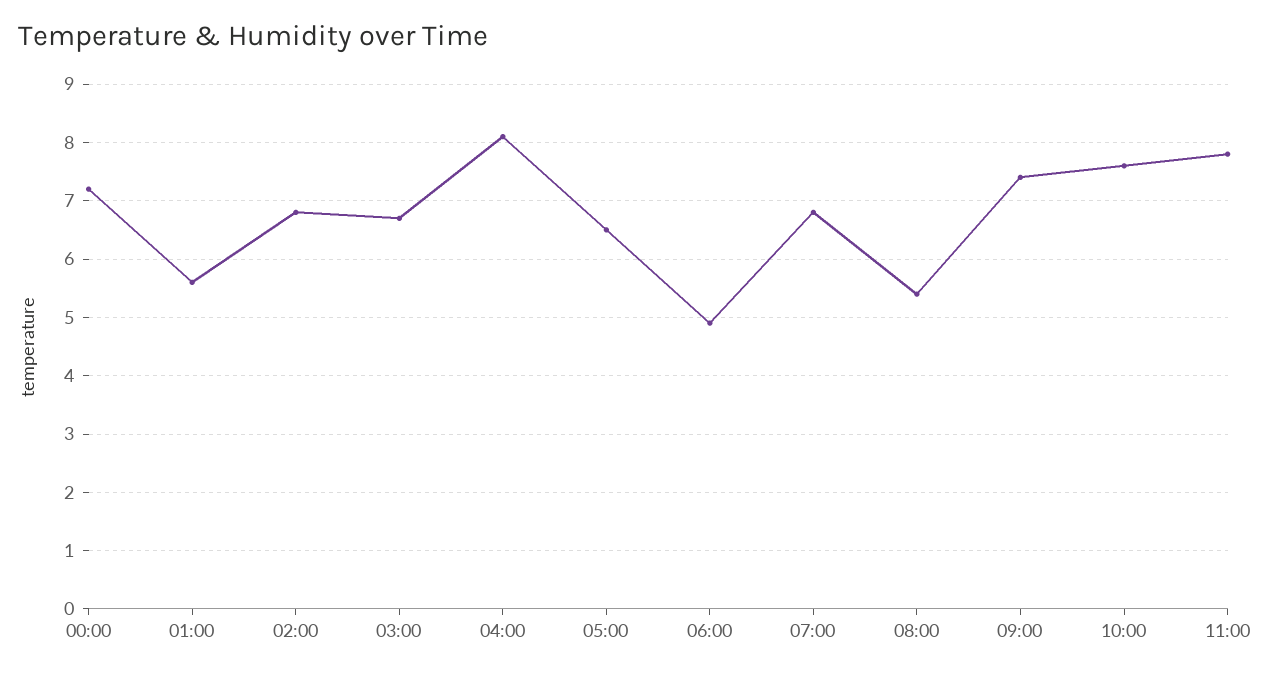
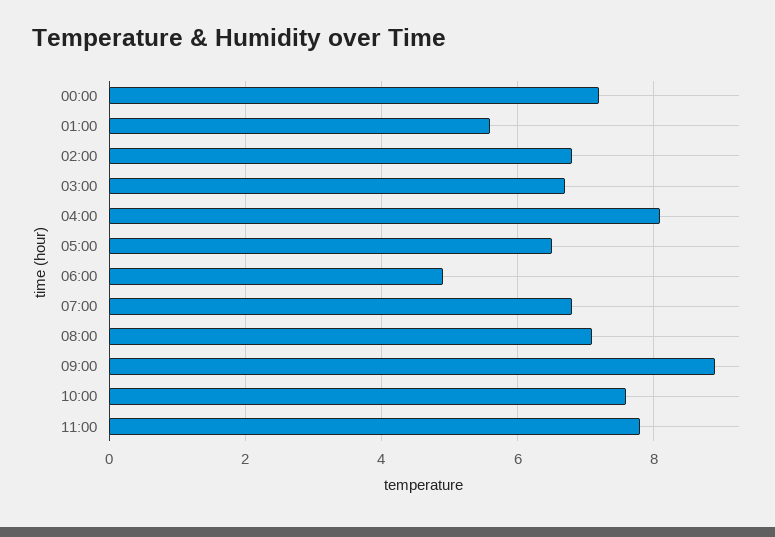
  {
    "00:00": 7,
    "01:00": 5.5,
    "02:00": 7,
    "03:00": 6.5,
    "04:00": 8,
    "05:00": 6.5,
    "06:00": 5,
    "07:00": 7,
-   "08:00": 5.5,
+   "08:00": 7,
-   "09:00": 7.5,
+   "09:00": 9,
    "10:00": 7.5,
    "11:00": 8
  }

